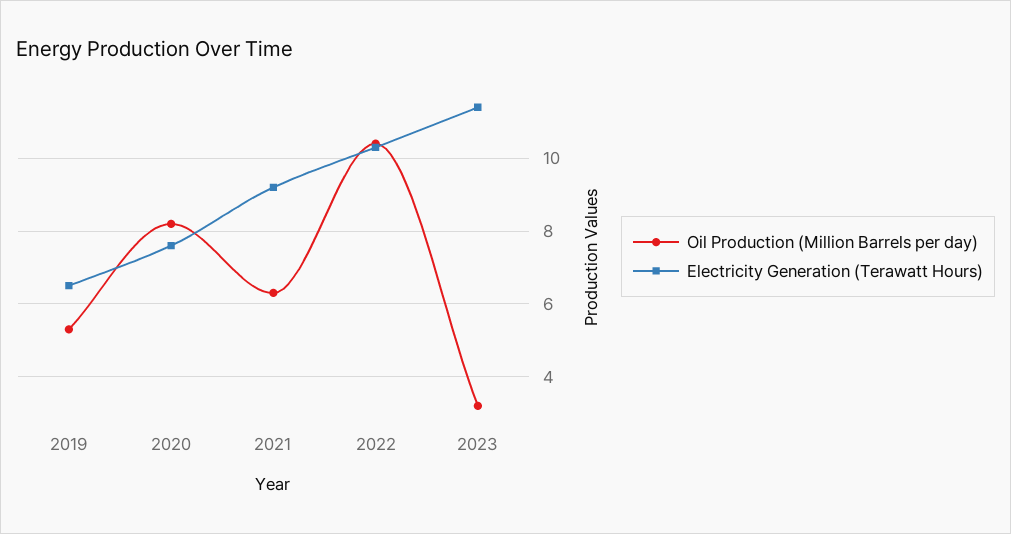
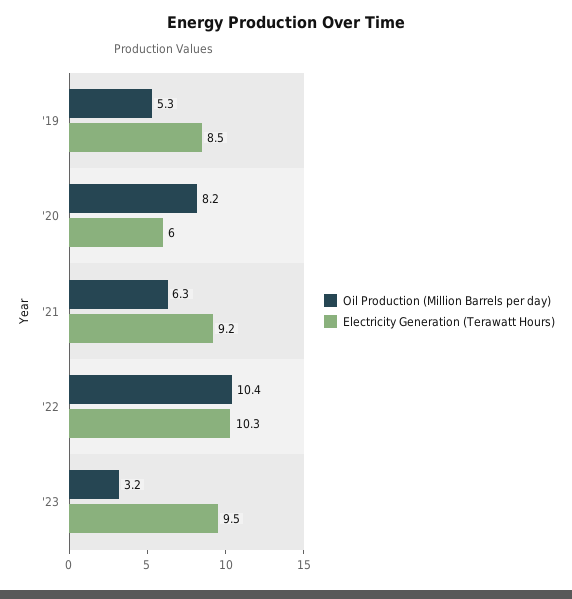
  {
    "Oil Production (Million Barrels per day)": {
      "2019": 5.3,
      "2020": 8.2,
      "2021": 6.3,
      "2022": 10.4,
      "2023": 3.2
    },
    "Electricity Generation (Terawatt Hours)": {
-     "2019": 6.5,
+     "2019": 8.5,
-     "2020": 7.5,
+     "2020": 6,
      "2021": 9.2,
      "2022": 10.3,
-     "2023": 11.5
+     "2023": 9.5
    }
  }

